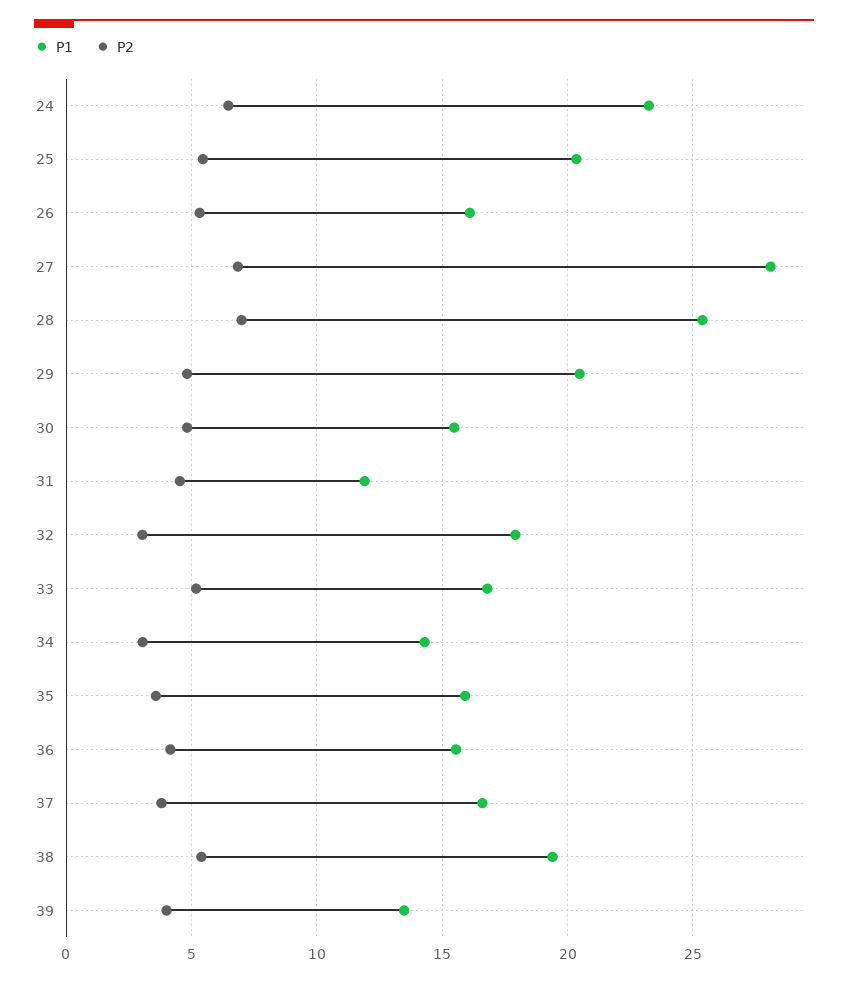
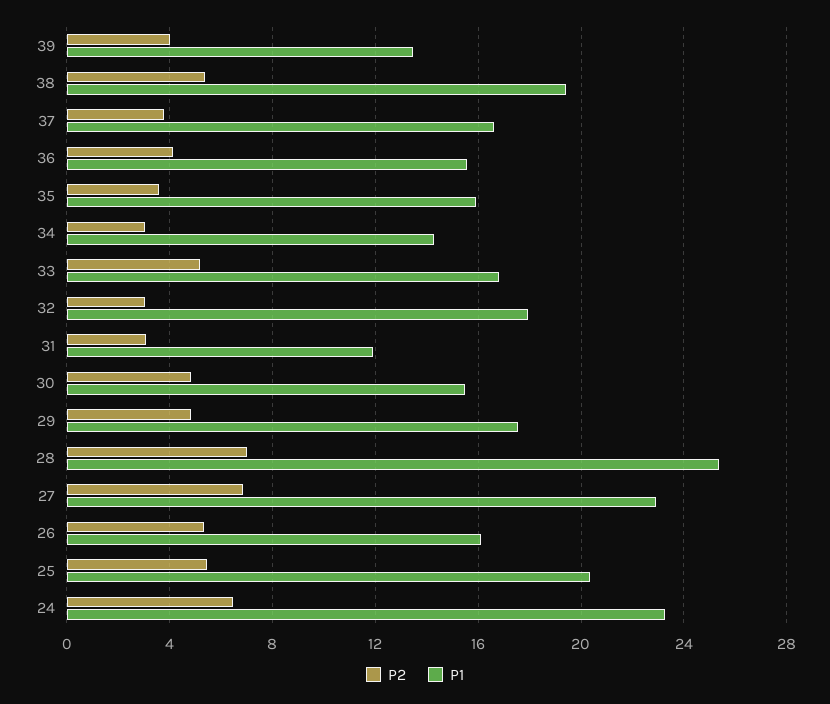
  {
    "P1": {
      "24": 23.5,
      "25": 20.5,
      "26": 16,
-     "27": 28,
+     "27": 23,
      "28": 25.5,
-     "29": 20.5,
+     "29": 17.5,
      "30": 15.5,
      "31": 12,
      "32": 18,
      "33": 17,
      "34": 14.5,
      "35": 16,
      "36": 15.5,
      "37": 16.5,
      "38": 19.5,
      "39": 13.5
    },
    "P2": {
      "24": 6.5,
      "25": 5.5,
      "26": 5.5,
      "27": 7,
      "28": 7,
      "29": 5,
      "30": 5,
-     "31": 4.5,
+     "31": 3,
      "32": 3,
      "33": 5,
      "34": 3,
      "35": 3.5,
      "36": 4,
      "37": 4,
      "38": 5.5,
      "39": 4
    }
  }

